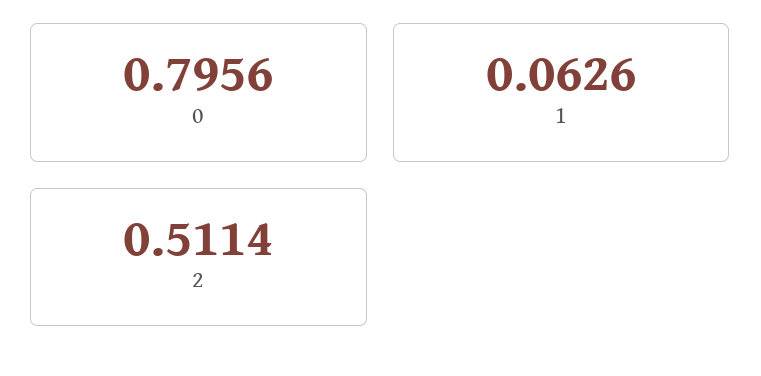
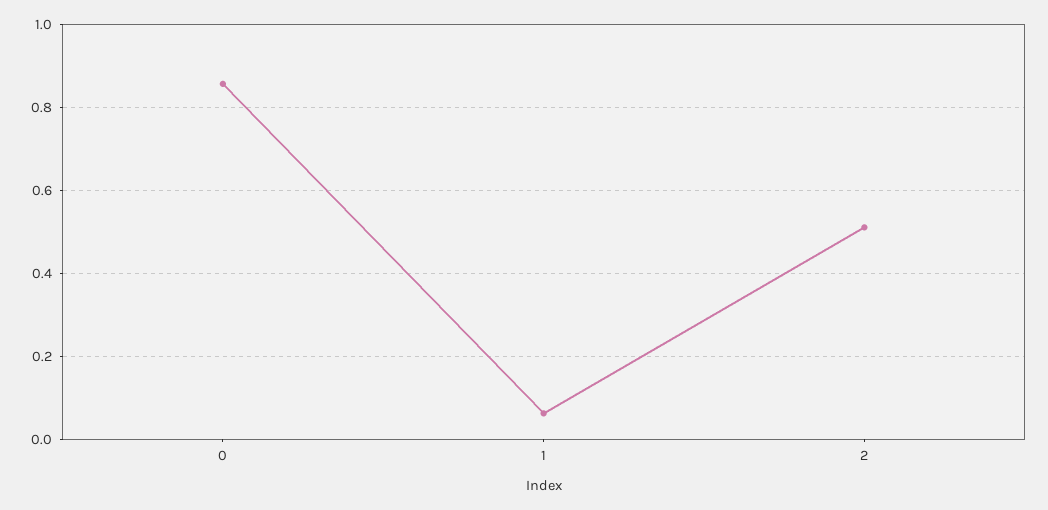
  {
-   "0": 0.7956,
+   "0": 0.86,
    "1": 0.0626,
    "2": 0.5114
  }

